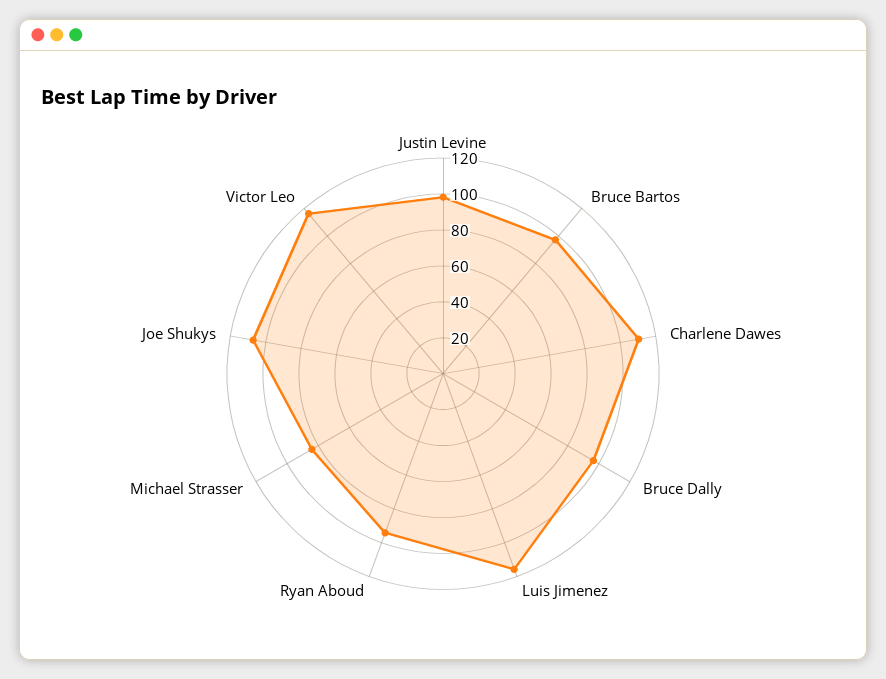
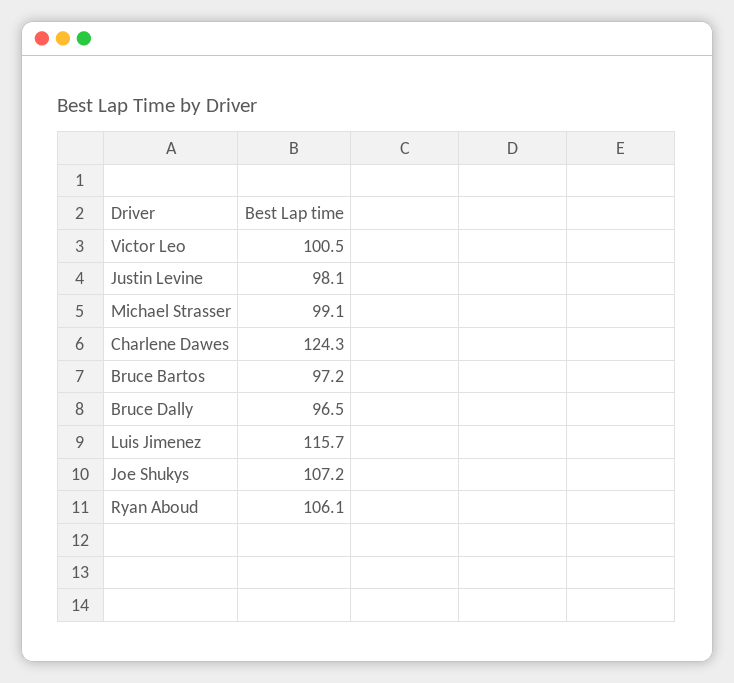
  {
    "Justin Levine": 98.1,
    "Bruce Bartos": 97.2,
-   "Charlene Dawes": 110,
+   "Charlene Dawes": 124.3,
    "Bruce Dally": 96.5,
    "Luis Jimenez": 115.7,
-   "Ryan Aboud": 95,
+   "Ryan Aboud": 106.1,
-   "Michael Strasser": 85,
+   "Michael Strasser": 99.1,
    "Joe Shukys": 107.2,
-   "Victor Leo": 115
+   "Victor Leo": 100.5
  }

